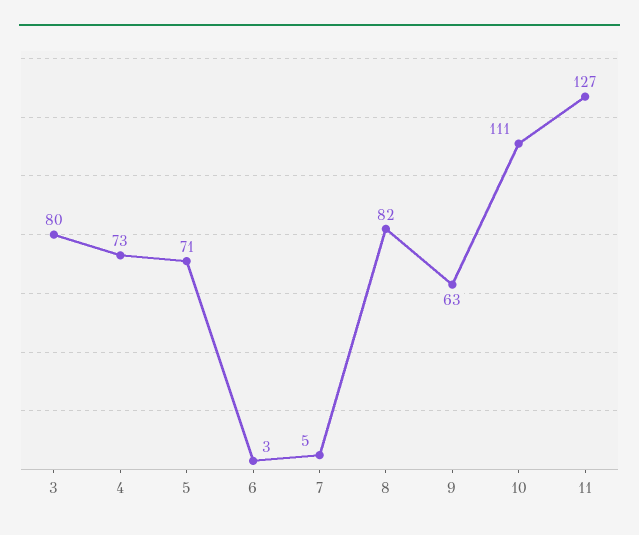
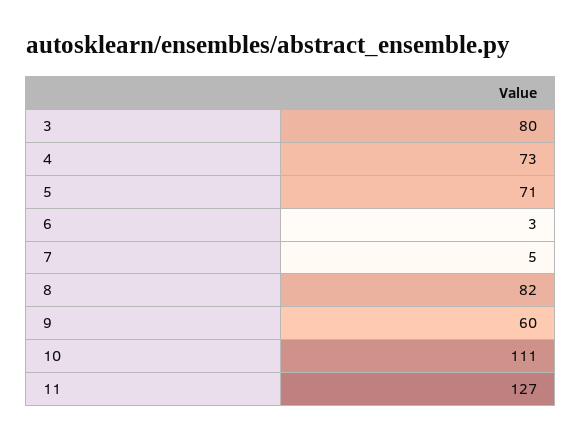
  {
    "3": 80,
    "4": 73,
    "5": 71,
    "6": 3,
    "7": 5,
    "8": 82,
-   "9": 63,
+   "9": 60,
    "10": 111,
    "11": 127
  }

